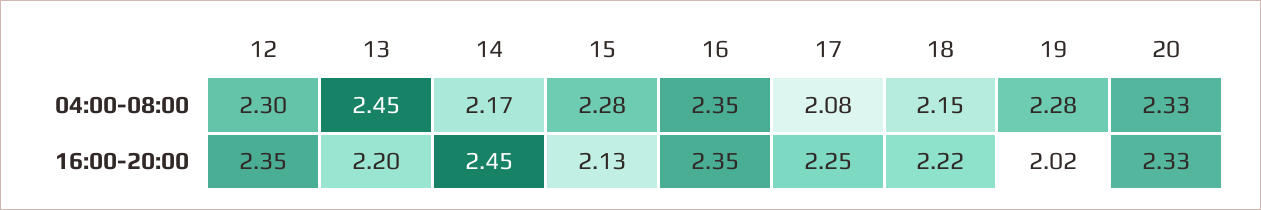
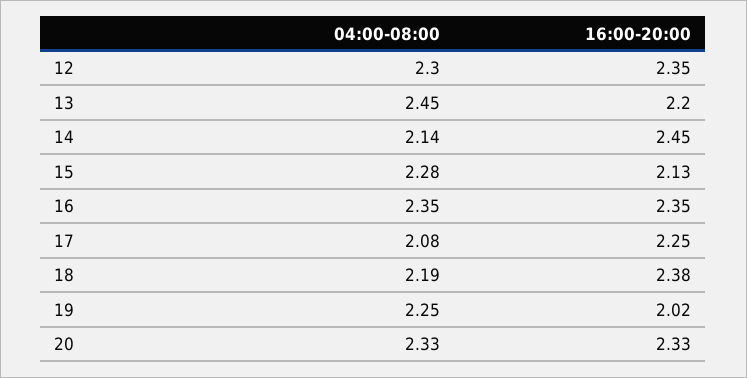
  {
    "12": {
      "04:00-08:00": 2.3,
      "16:00-20:00": 2.35
    },
    "13": {
      "04:00-08:00": 2.45,
      "16:00-20:00": 2.2
    },
    "14": {
-     "04:00-08:00": 2.17,
+     "04:00-08:00": 2.14,
      "16:00-20:00": 2.45
    },
    "15": {
      "04:00-08:00": 2.28,
      "16:00-20:00": 2.13
    },
    "16": {
      "04:00-08:00": 2.35,
      "16:00-20:00": 2.35
    },
    "17": {
      "04:00-08:00": 2.08,
      "16:00-20:00": 2.25
    },
    "18": {
-     "04:00-08:00": 2.15,
+     "04:00-08:00": 2.19,
-     "16:00-20:00": 2.22
+     "16:00-20:00": 2.38
    },
    "19": {
-     "04:00-08:00": 2.28,
+     "04:00-08:00": 2.25,
      "16:00-20:00": 2.02
    },
    "20": {
      "04:00-08:00": 2.33,
      "16:00-20:00": 2.33
    }
  }

